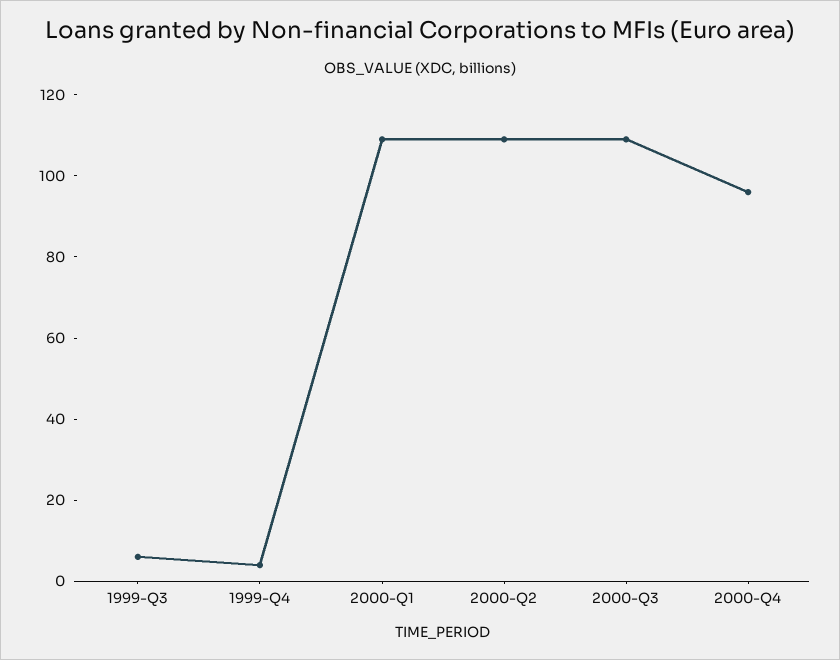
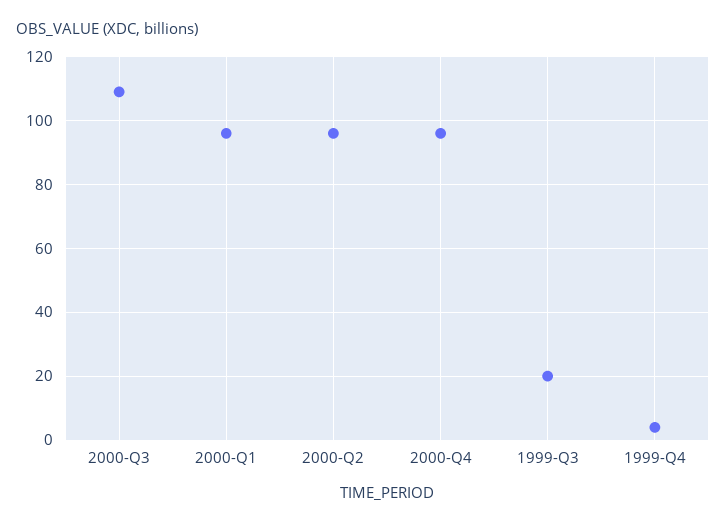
  {
-   "1999-Q3": 5,
+   "1999-Q3": 20,
    "1999-Q4": 5,
-   "2000-Q1": 110,
+   "2000-Q1": 95,
-   "2000-Q2": 110,
+   "2000-Q2": 95,
    "2000-Q3": 110,
    "2000-Q4": 95
  }

